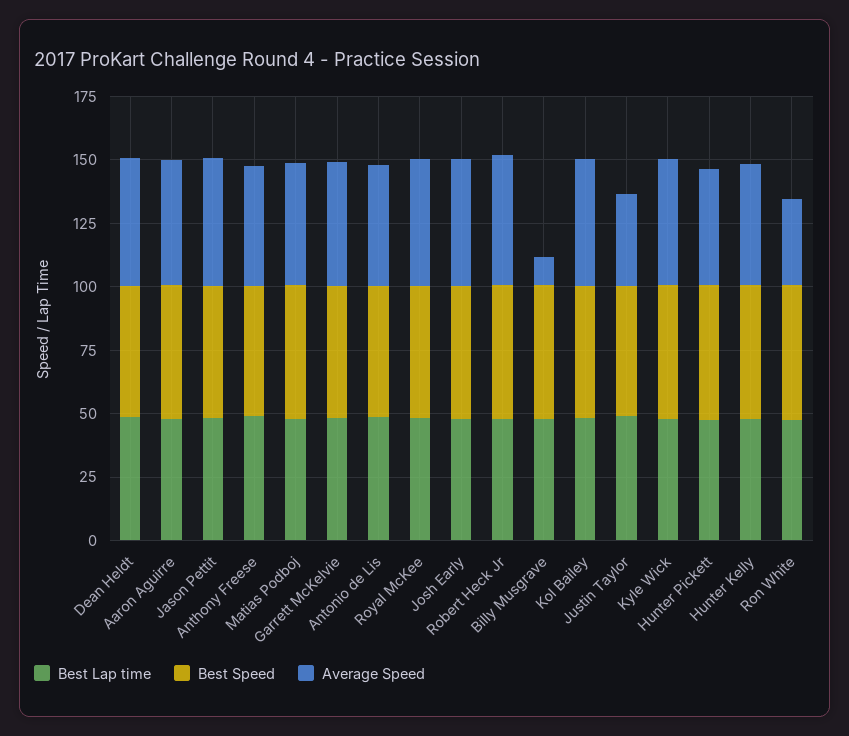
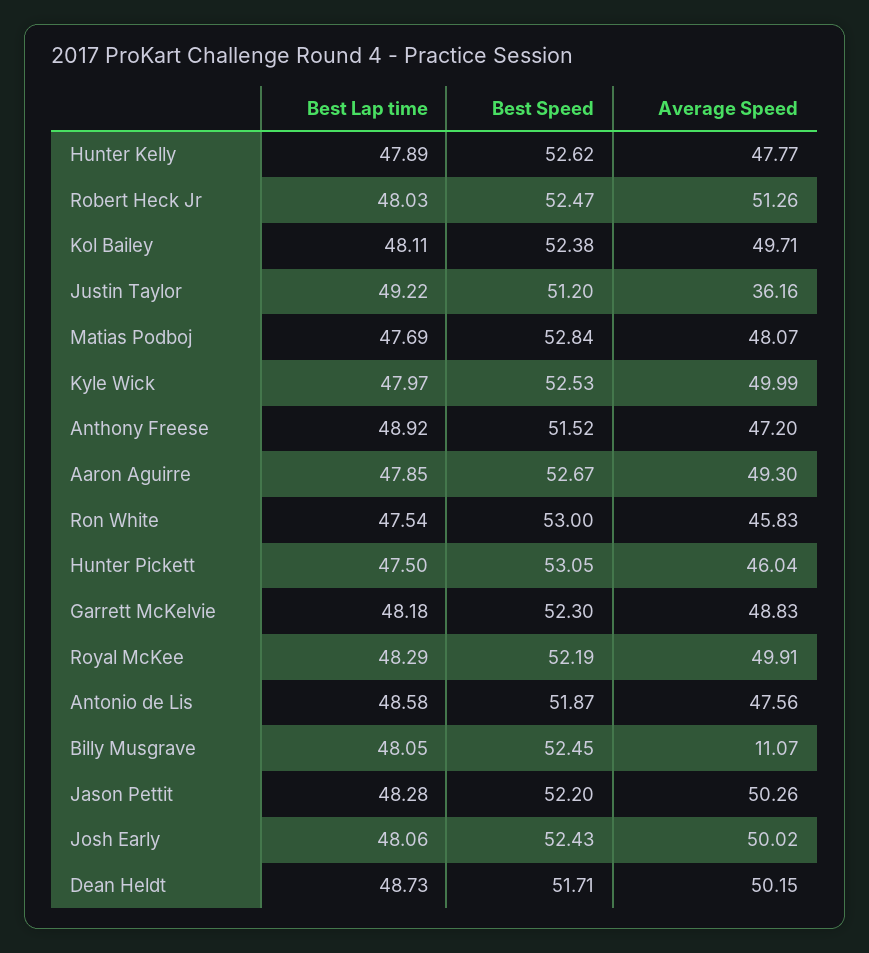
  {
    "Best Lap time": {
      "Dean Heldt": 48.73,
      "Aaron Aguirre": 47.85,
      "Jason Pettit": 48.28,
      "Anthony Freese": 48.92,
      "Matias Podboj": 47.69,
      "Garrett McKelvie": 48.18,
      "Antonio de Lis": 48.58,
      "Royal McKee": 48.29,
      "Josh Early": 48.06,
      "Robert Heck Jr": 48.03,
      "Billy Musgrave": 48.05,
      "Kol Bailey": 48.11,
      "Justin Taylor": 49.22,
      "Kyle Wick": 47.97,
      "Hunter Pickett": 47.5,
      "Hunter Kelly": 47.89,
      "Ron White": 47.54
    },
    "Best Speed": {
      "Dean Heldt": 51.71,
      "Aaron Aguirre": 52.67,
      "Jason Pettit": 52.2,
      "Anthony Freese": 51.52,
      "Matias Podboj": 52.84,
      "Garrett McKelvie": 52.3,
      "Antonio de Lis": 51.87,
      "Royal McKee": 52.19,
      "Josh Early": 52.43,
      "Robert Heck Jr": 52.47,
      "Billy Musgrave": 52.45,
      "Kol Bailey": 52.38,
      "Justin Taylor": 51.2,
      "Kyle Wick": 52.53,
      "Hunter Pickett": 53.05,
      "Hunter Kelly": 52.62,
      "Ron White": 53
    },
    "Average Speed": {
      "Dean Heldt": 50.15,
      "Aaron Aguirre": 49.3,
      "Jason Pettit": 50.26,
      "Anthony Freese": 47.2,
      "Matias Podboj": 48.07,
      "Garrett McKelvie": 48.83,
      "Antonio de Lis": 47.56,
      "Royal McKee": 49.91,
      "Josh Early": 50.02,
      "Robert Heck Jr": 51.26,
      "Billy Musgrave": 11.07,
      "Kol Bailey": 49.71,
      "Justin Taylor": 36.16,
      "Kyle Wick": 49.99,
      "Hunter Pickett": 46.04,
      "Hunter Kelly": 47.77,
-     "Ron White": 35
+     "Ron White": 45.83
    }
  }

